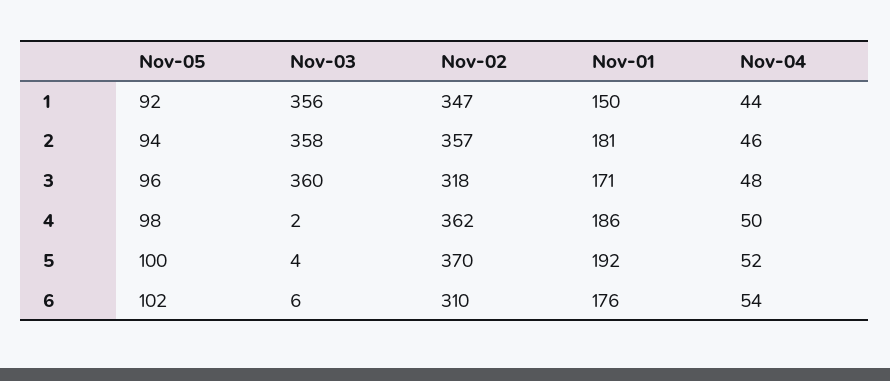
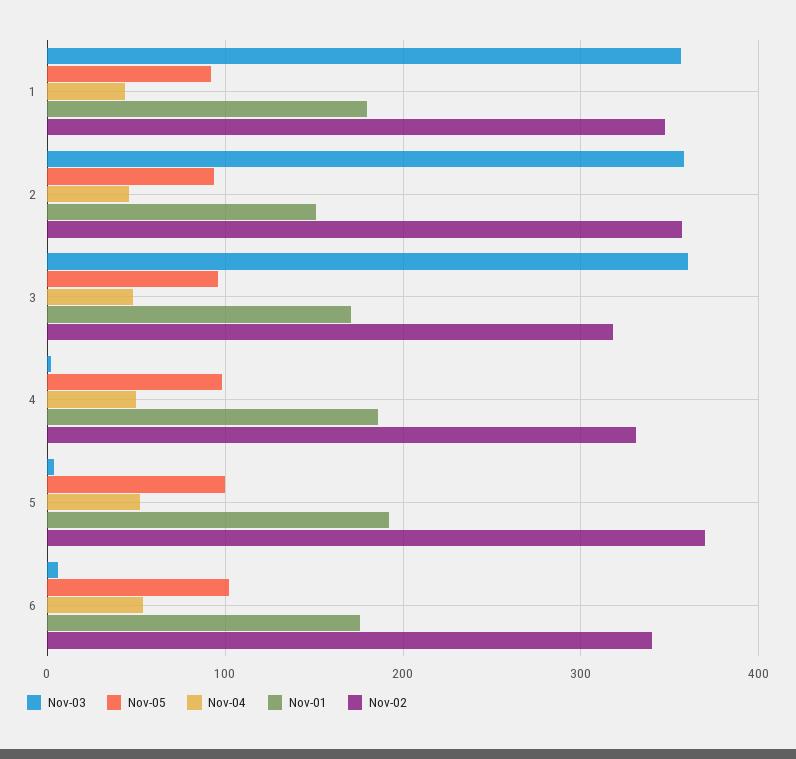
  {
    "Nov-05": {
      "1": 92,
      "2": 94,
      "3": 96,
      "4": 98,
      "5": 100,
      "6": 102
    },
    "Nov-03": {
      "1": 356,
      "2": 358,
      "3": 360,
      "4": 2,
      "5": 4,
      "6": 6
    },
    "Nov-02": {
      "1": 347,
      "2": 357,
      "3": 318,
-     "4": 362,
+     "4": 330,
      "5": 370,
-     "6": 310
+     "6": 340
    },
    "Nov-01": {
-     "1": 150,
+     "1": 180,
-     "2": 181,
+     "2": 150,
      "3": 171,
      "4": 186,
      "5": 192,
      "6": 176
    },
    "Nov-04": {
      "1": 44,
      "2": 46,
      "3": 48,
      "4": 50,
      "5": 52,
      "6": 54
    }
  }

